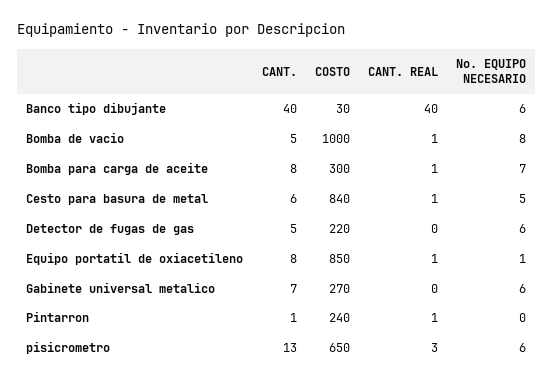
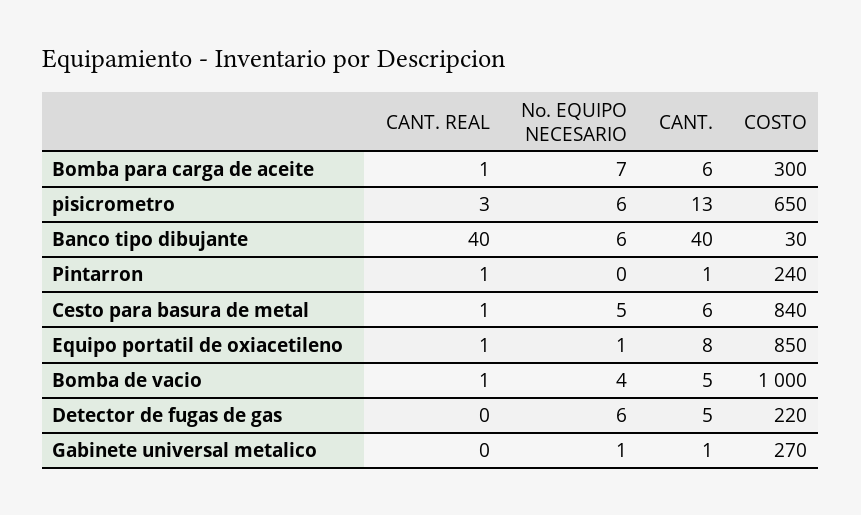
  {
    "CANT.": {
      "Banco tipo dibujante": 40,
      "Bomba de vacio": 5,
-     "Bomba para carga de aceite": 8,
+     "Bomba para carga de aceite": 6,
      "Cesto para basura de metal": 6,
      "Detector de fugas de gas": 5,
      "Equipo portatil de oxiacetileno": 8,
-     "Gabinete universal metalico": 7,
+     "Gabinete universal metalico": 1,
      "Pintarron": 1,
      "pisicrometro": 13
    },
    "COSTO": {
      "Banco tipo dibujante": 30,
      "Bomba de vacio": 1000,
      "Bomba para carga de aceite": 300,
      "Cesto para basura de metal": 840,
      "Detector de fugas de gas": 220,
      "Equipo portatil de oxiacetileno": 850,
      "Gabinete universal metalico": 270,
      "Pintarron": 240,
      "pisicrometro": 650
    },
    "CANT. REAL": {
      "Banco tipo dibujante": 40,
      "Bomba de vacio": 1,
      "Bomba para carga de aceite": 1,
      "Cesto para basura de metal": 1,
      "Detector de fugas de gas": 0,
      "Equipo portatil de oxiacetileno": 1,
      "Gabinete universal metalico": 0,
      "Pintarron": 1,
      "pisicrometro": 3
    },
    "No. EQUIPO NECESARIO": {
      "Banco tipo dibujante": 6,
-     "Bomba de vacio": 8,
+     "Bomba de vacio": 4,
      "Bomba para carga de aceite": 7,
      "Cesto para basura de metal": 5,
      "Detector de fugas de gas": 6,
      "Equipo portatil de oxiacetileno": 1,
-     "Gabinete universal metalico": 6,
+     "Gabinete universal metalico": 1,
      "Pintarron": 0,
      "pisicrometro": 6
    }
  }

